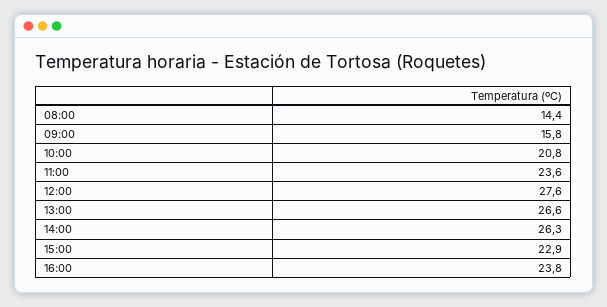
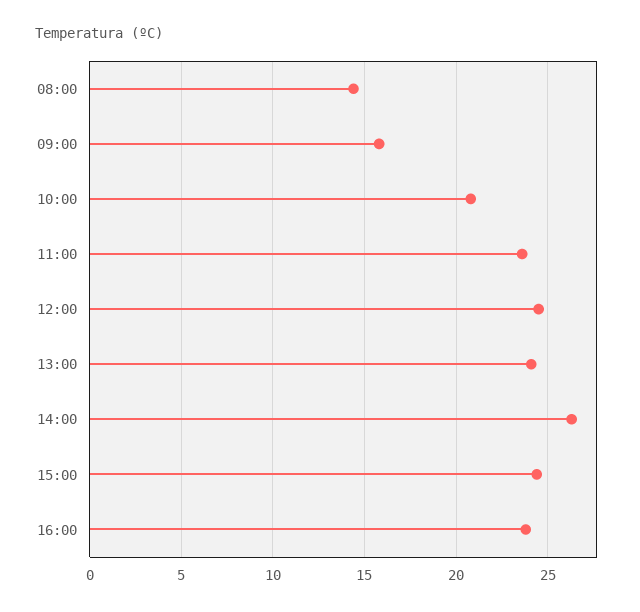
  {
    "08:00": 14.4,
    "09:00": 15.8,
    "10:00": 20.8,
    "11:00": 23.6,
-   "12:00": 27.6,
+   "12:00": 24.5,
-   "13:00": 26.6,
+   "13:00": 24,
    "14:00": 26.3,
-   "15:00": 22.9,
+   "15:00": 24.5,
    "16:00": 23.8
  }

